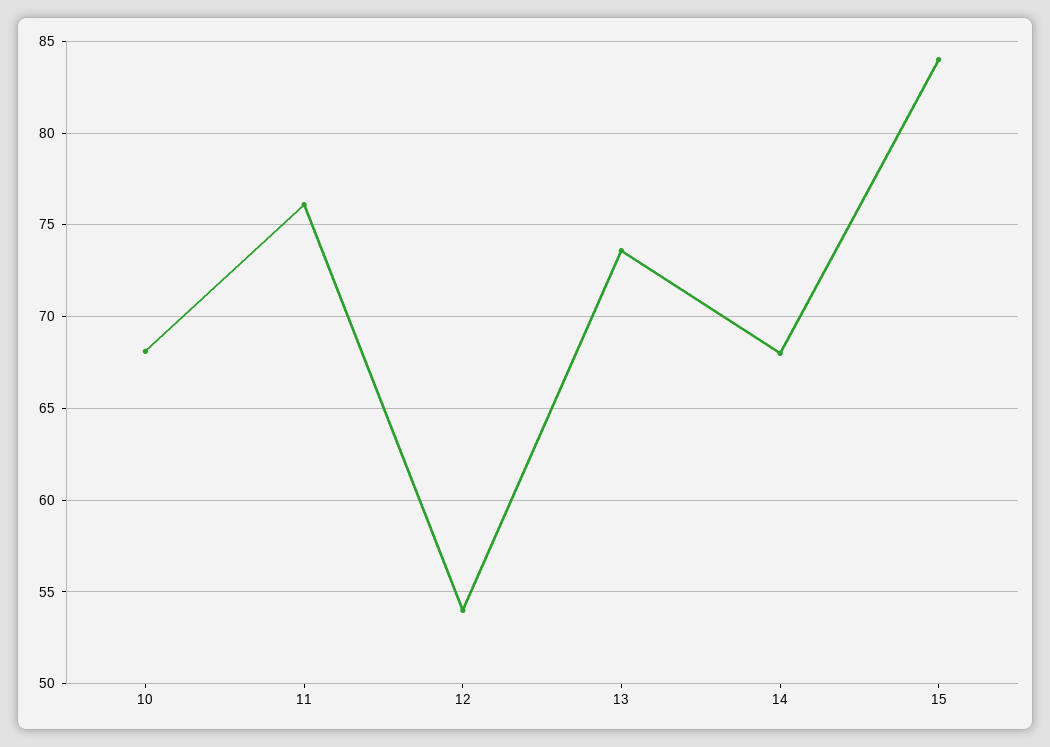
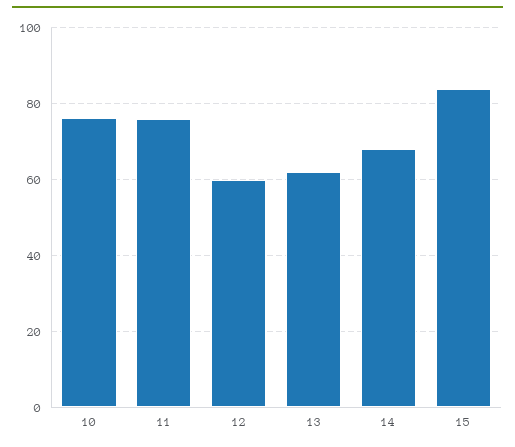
  {
-   "10": 68,
+   "10": 76,
    "11": 76,
-   "12": 54,
+   "12": 60,
-   "13": 73.5,
+   "13": 62,
    "14": 68,
    "15": 84
  }

